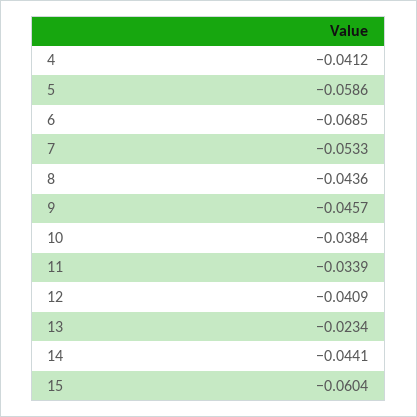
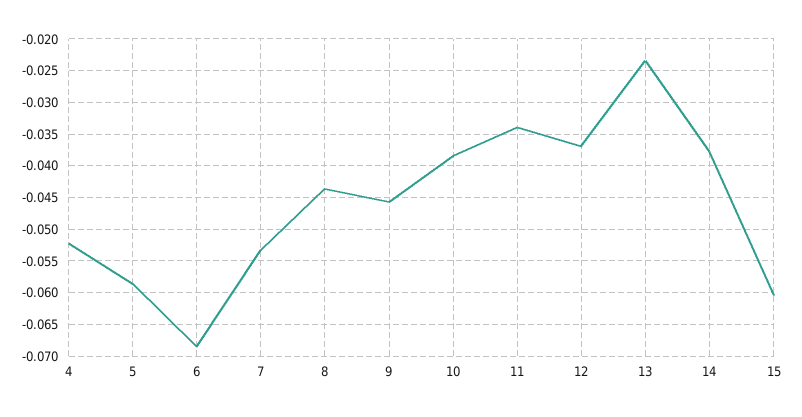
  {
-   "4": -0.0412,
+   "4": -0.052,
    "5": -0.0586,
    "6": -0.0685,
    "7": -0.0533,
    "8": -0.0436,
    "9": -0.0457,
    "10": -0.0384,
    "11": -0.0339,
-   "12": -0.0409,
+   "12": -0.037,
    "13": -0.0234,
-   "14": -0.0441,
+   "14": -0.038,
    "15": -0.0604
  }

